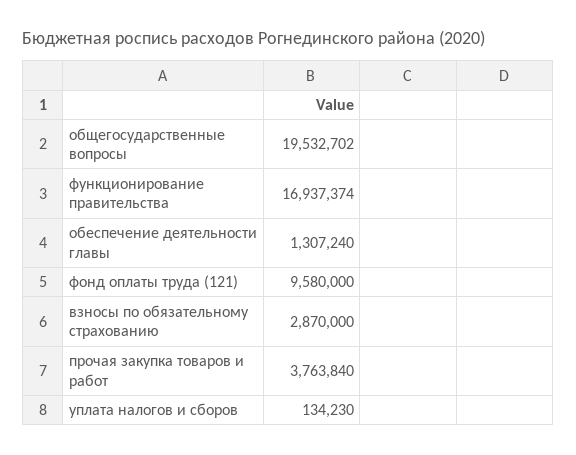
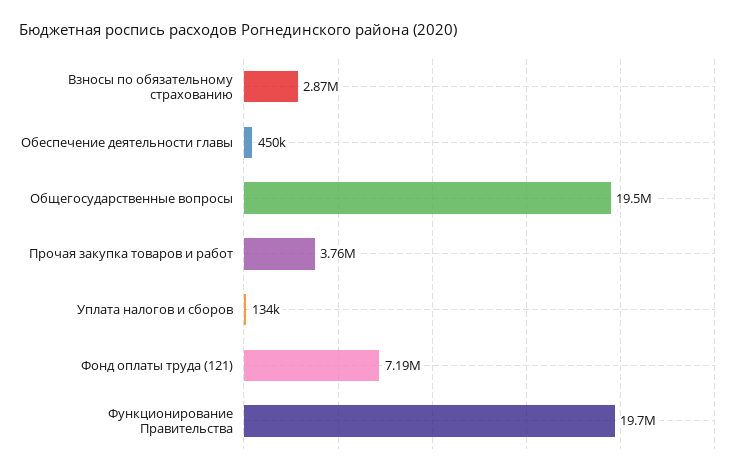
  {
    "общегосударственные вопросы": 19532702,
-   "функционирование правительства": 16937374,
+   "функционирование правительства": 19700000,
-   "обеспечение деятельности главы": 1307240,
+   "обеспечение деятельности главы": 450000,
-   "фонд оплаты труда (121)": 9580000,
+   "фонд оплаты труда (121)": 7190000,
    "взносы по обязательному страхованию": 2870000,
    "прочая закупка товаров и работ": 3763840,
    "уплата налогов и сборов": 134230
  }

